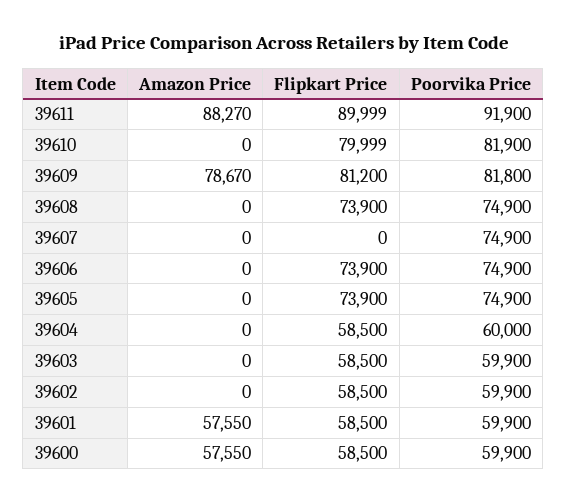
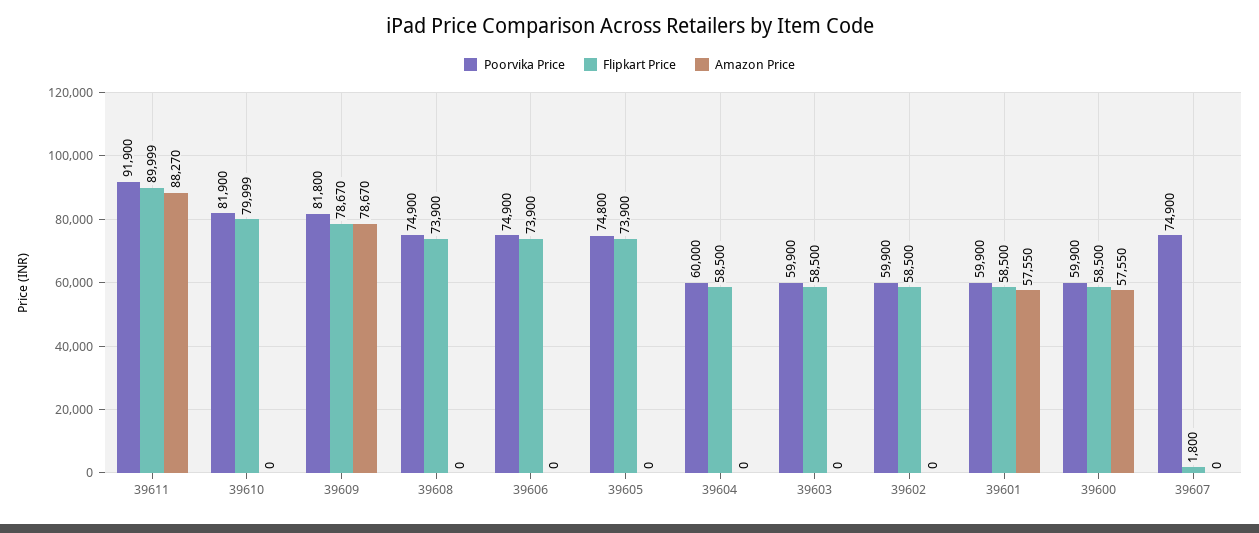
  {
    "Amazon Price": {
      "39611": 88270,
      "39610": 0,
      "39609": 78670,
      "39608": 0,
      "39607": 0,
      "39606": 0,
      "39605": 0,
      "39604": 0,
      "39603": 0,
      "39602": 0,
      "39601": 57550,
      "39600": 57550
    },
    "Flipkart Price": {
      "39611": 89999,
      "39610": 79999,
-     "39609": 81200,
+     "39609": 78670,
      "39608": 73900,
-     "39607": 0,
+     "39607": 1800,
      "39606": 73900,
      "39605": 73900,
      "39604": 58500,
      "39603": 58500,
      "39602": 58500,
      "39601": 58500,
      "39600": 58500
    },
    "Poorvika Price": {
      "39611": 91900,
      "39610": 81900,
      "39609": 81800,
      "39608": 74900,
      "39607": 74900,
      "39606": 74900,
-     "39605": 74900,
+     "39605": 74800,
      "39604": 60000,
      "39603": 59900,
      "39602": 59900,
      "39601": 59900,
      "39600": 59900
    }
  }

